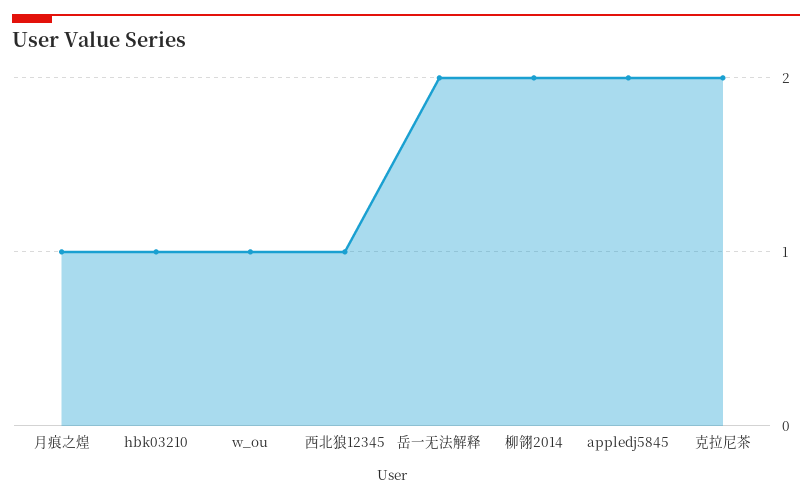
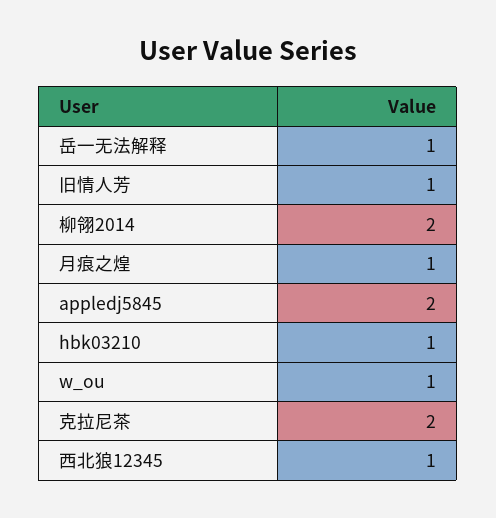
  {
    "月痕之煌": 1,
    "hbk03210": 1,
    "w_ou": 1,
    "西北狼12345": 1,
-   "岳一无法解释": 2,
+   "岳一无法解释": 1,
    "柳翎2014": 2,
    "appledj5845": 2,
-   "克拉尼茶": 2
+   "克拉尼茶": 2,
+   "旧情人芳": 1
  }

